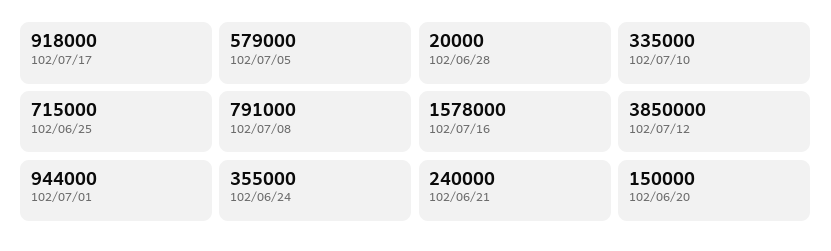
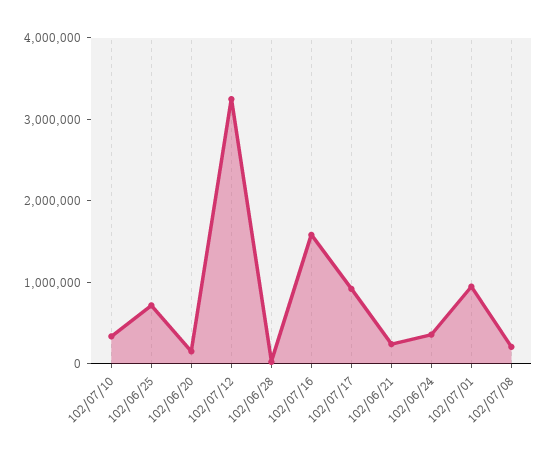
  {
    "102/07/17": 918000,
-   "102/07/05": 579000,
    "102/06/28": 20000,
    "102/07/10": 335000,
    "102/06/25": 715000,
-   "102/07/08": 791000,
+   "102/07/08": 200000,
    "102/07/16": 1578000,
-   "102/07/12": 3850000,
+   "102/07/12": 3200000,
    "102/07/01": 944000,
    "102/06/24": 355000,
    "102/06/21": 240000,
    "102/06/20": 150000
  }

